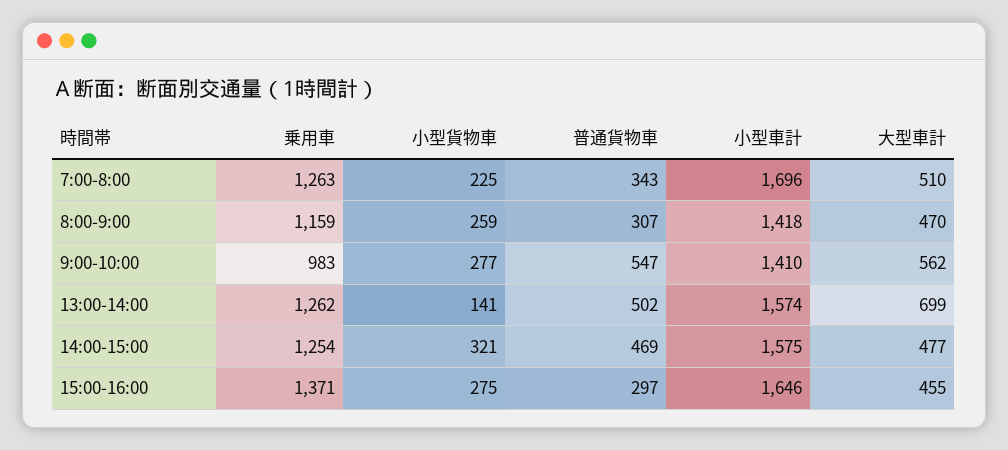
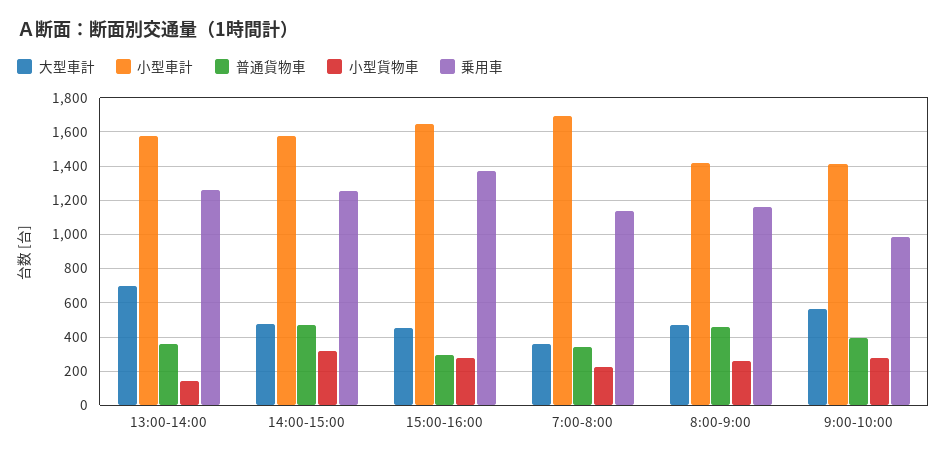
  {
    "乗用車": {
-     "7:00-8:00": 1263,
+     "7:00-8:00": 1150,
      "8:00-9:00": 1159,
      "9:00-10:00": 983,
      "13:00-14:00": 1262,
      "14:00-15:00": 1254,
      "15:00-16:00": 1371
    },
    "小型貨物車": {
      "7:00-8:00": 225,
      "8:00-9:00": 259,
      "9:00-10:00": 277,
      "13:00-14:00": 141,
      "14:00-15:00": 321,
      "15:00-16:00": 275
    },
    "普通貨物車": {
      "7:00-8:00": 343,
-     "8:00-9:00": 307,
+     "8:00-9:00": 450,
-     "9:00-10:00": 547,
+     "9:00-10:00": 400,
-     "13:00-14:00": 502,
+     "13:00-14:00": 350,
      "14:00-15:00": 469,
      "15:00-16:00": 297
    },
    "小型車計": {
      "7:00-8:00": 1696,
      "8:00-9:00": 1418,
      "9:00-10:00": 1410,
      "13:00-14:00": 1574,
      "14:00-15:00": 1575,
      "15:00-16:00": 1646
    },
    "大型車計": {
-     "7:00-8:00": 510,
+     "7:00-8:00": 350,
      "8:00-9:00": 470,
      "9:00-10:00": 562,
      "13:00-14:00": 699,
      "14:00-15:00": 477,
      "15:00-16:00": 455
    }
  }

